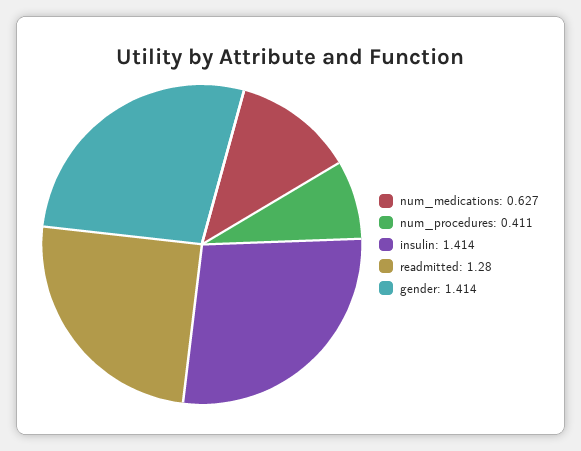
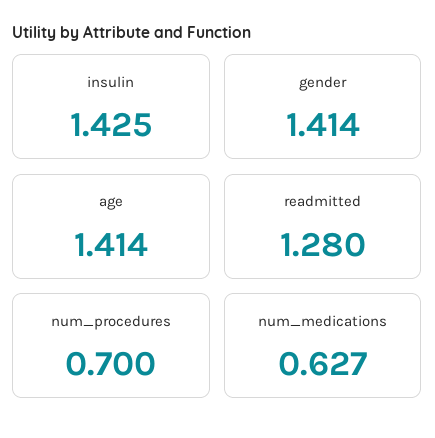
  {
    "num_medications": 0.627,
-   "num_procedures": 0.411,
+   "num_procedures": 0.7,
-   "insulin": 1.414,
+   "insulin": 1.425,
    "readmitted": 1.28,
-   "gender": 1.414
+   "gender": 1.414,
+   "age": 1.414
  }

